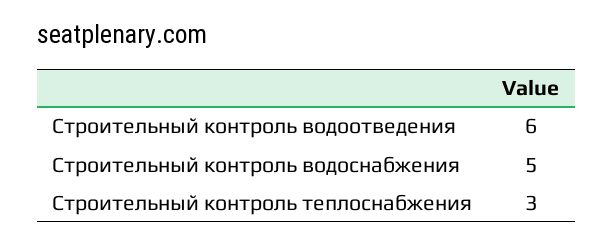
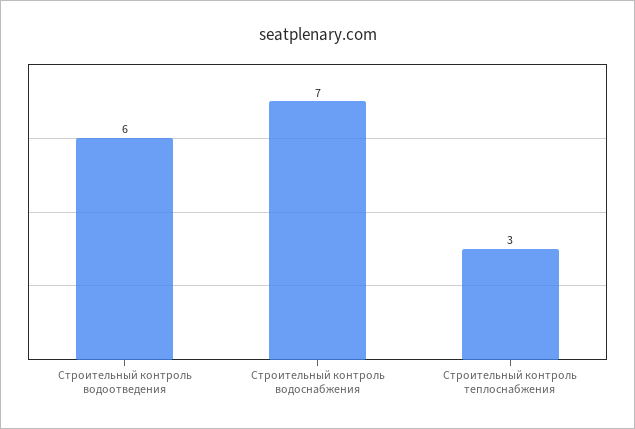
  {
    "Строительный контроль водоотведения": 6,
-   "Строительный контроль водоснабжения": 5,
+   "Строительный контроль водоснабжения": 7,
    "Строительный контроль теплоснабжения": 3
  }

